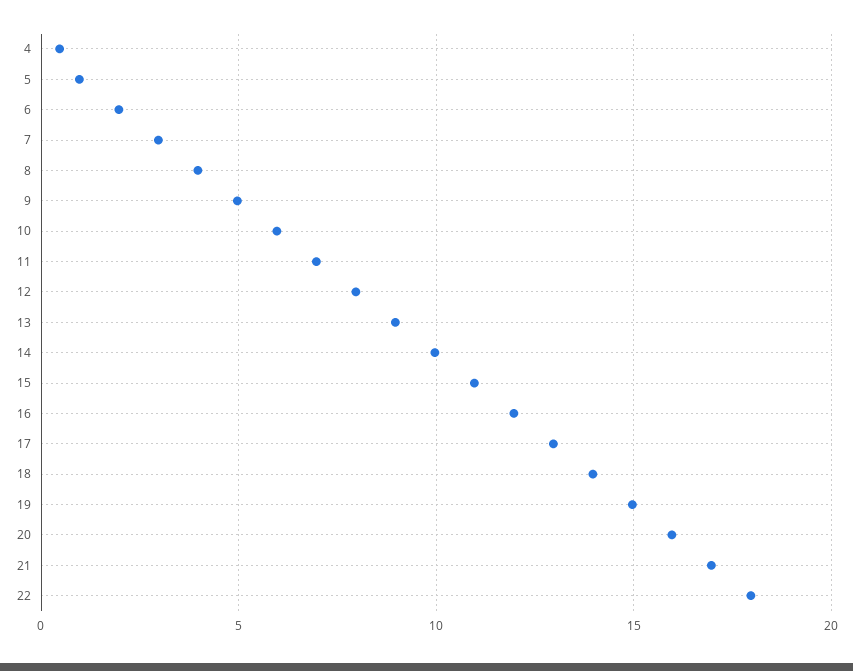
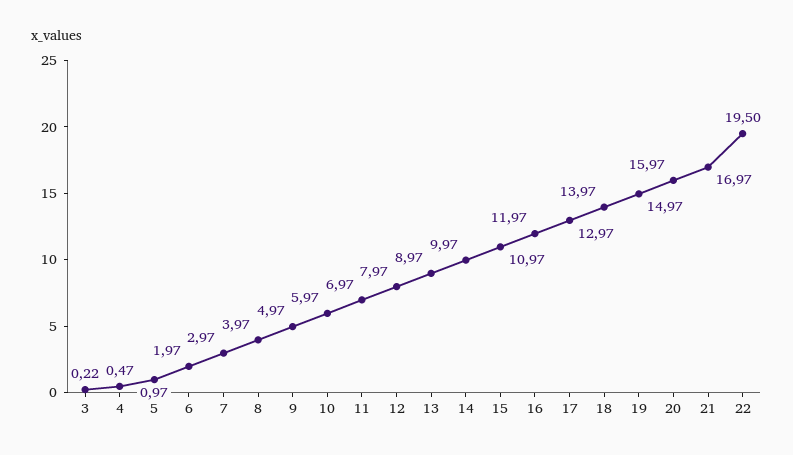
  {
    "4": 0.47,
    "5": 0.97,
    "6": 1.97,
    "7": 2.97,
    "8": 3.97,
    "9": 4.97,
    "10": 5.97,
    "11": 6.97,
    "12": 7.97,
    "13": 8.97,
    "14": 9.97,
    "15": 10.97,
    "16": 11.97,
    "17": 12.97,
    "18": 13.97,
    "19": 14.97,
    "20": 15.97,
    "21": 16.97,
-   "22": 18
+   "22": 19.5,
+   "3": 0.22
  }

